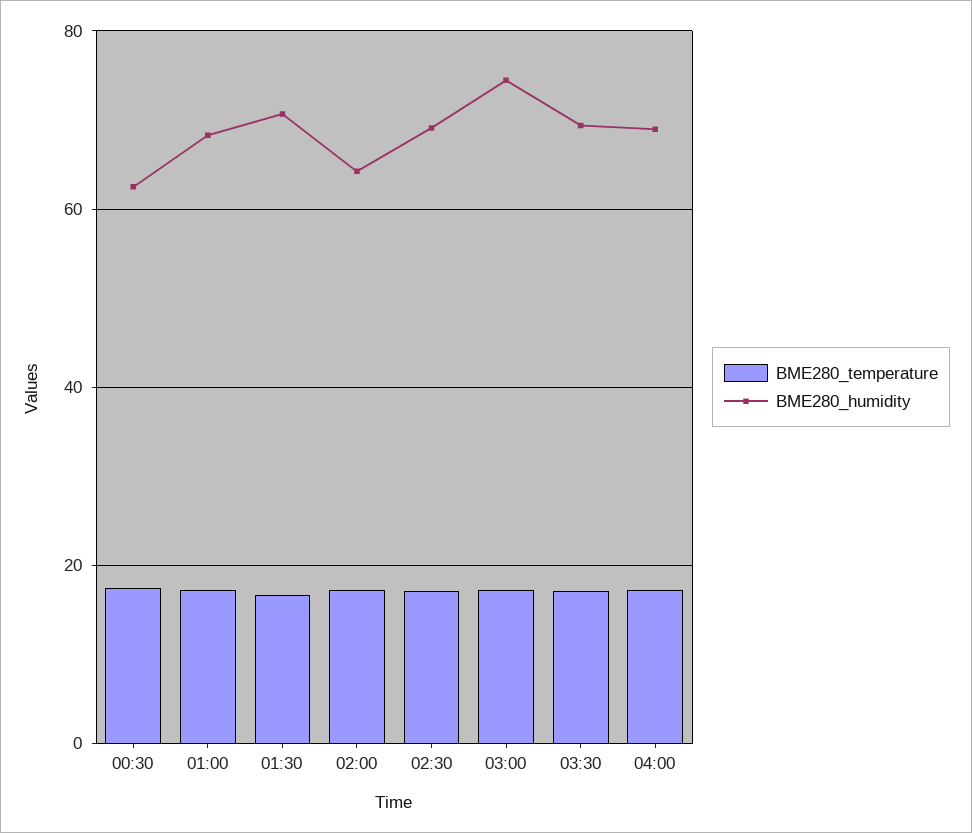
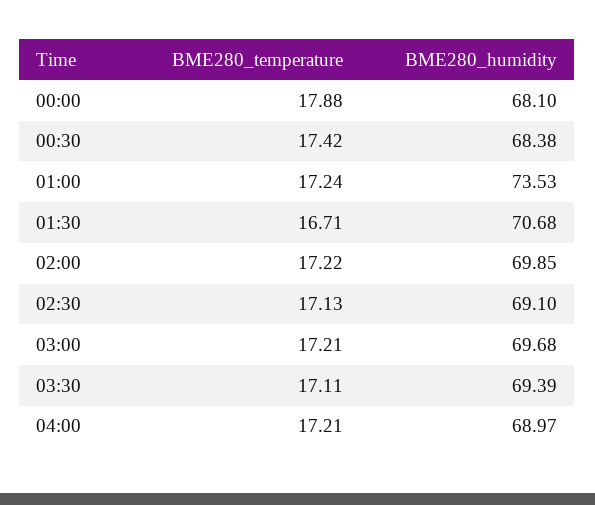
  {
    "BME280_temperature": {
      "00:30": 17.42,
      "01:00": 17.24,
      "01:30": 16.71,
      "02:00": 17.22,
      "02:30": 17.13,
      "03:00": 17.21,
      "03:30": 17.11,
-     "04:00": 17.21
+     "04:00": 17.21,
+     "00:00": 17.88
    },
    "BME280_humidity": {
-     "00:30": 62,
+     "00:30": 68.38,
-     "01:00": 68,
+     "01:00": 73.53,
      "01:30": 70.68,
-     "02:00": 64,
+     "02:00": 69.85,
      "02:30": 69.1,
-     "03:00": 74,
+     "03:00": 69.68,
      "03:30": 69.39,
-     "04:00": 68.97
+     "04:00": 68.97,
+     "00:00": 68.1
    }
  }

